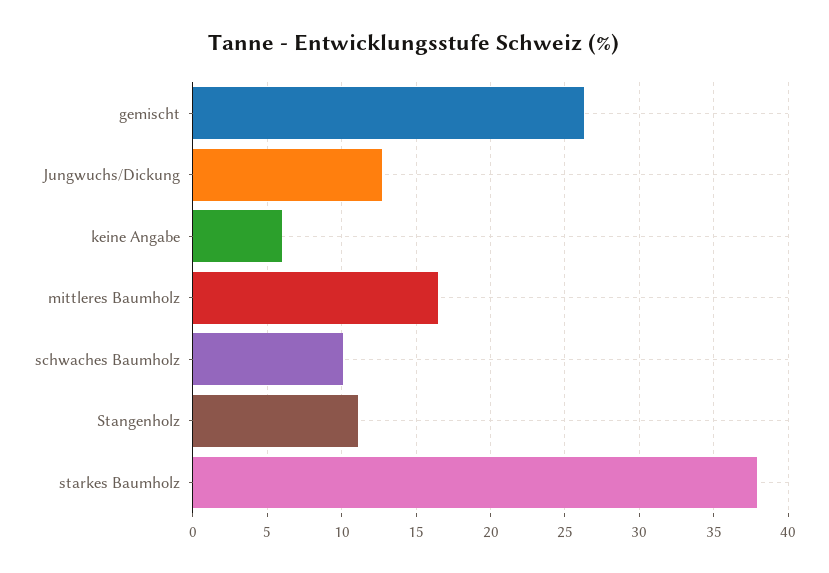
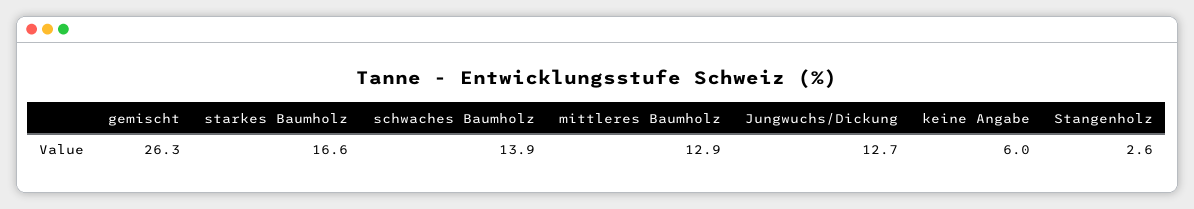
  {
    "gemischt": 26.3,
    "Jungwuchs/Dickung": 12.7,
    "keine Angabe": 6,
-   "mittleres Baumholz": 16.5,
+   "mittleres Baumholz": 12.9,
-   "schwaches Baumholz": 10,
+   "schwaches Baumholz": 13.9,
-   "Stangenholz": 11,
+   "Stangenholz": 2.6,
-   "starkes Baumholz": 38
+   "starkes Baumholz": 16.6
  }

